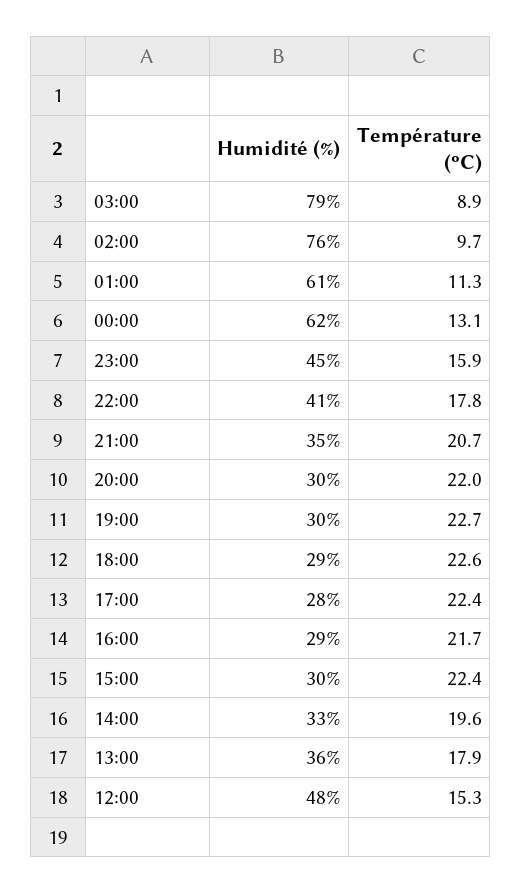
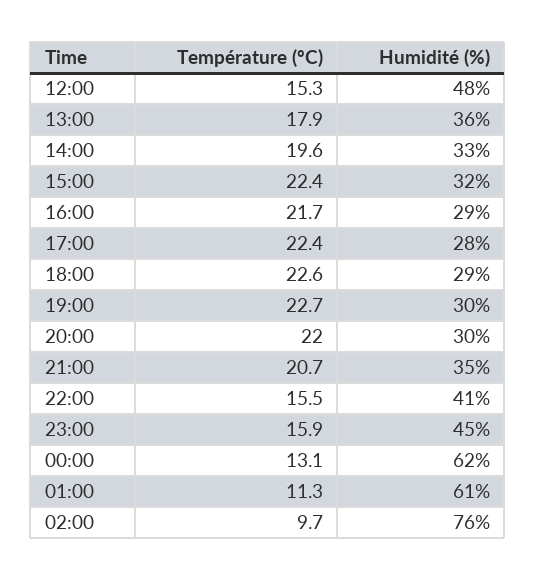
  {
    "Humidité (%)": {
-     "03:00": 79,
      "02:00": 76,
      "01:00": 61,
      "00:00": 62,
      "23:00": 45,
      "22:00": 41,
      "21:00": 35,
      "20:00": 30,
      "19:00": 30,
      "18:00": 29,
      "17:00": 28,
      "16:00": 29,
-     "15:00": 30,
+     "15:00": 32,
      "14:00": 33,
      "13:00": 36,
      "12:00": 48
    },
    "Température (ºC)": {
-     "03:00": 8.9,
      "02:00": 9.7,
      "01:00": 11.3,
      "00:00": 13.1,
      "23:00": 15.9,
-     "22:00": 17.8,
+     "22:00": 15.5,
      "21:00": 20.7,
      "20:00": 22,
      "19:00": 22.7,
      "18:00": 22.6,
      "17:00": 22.4,
      "16:00": 21.7,
      "15:00": 22.4,
      "14:00": 19.6,
      "13:00": 17.9,
      "12:00": 15.3
    }
  }

